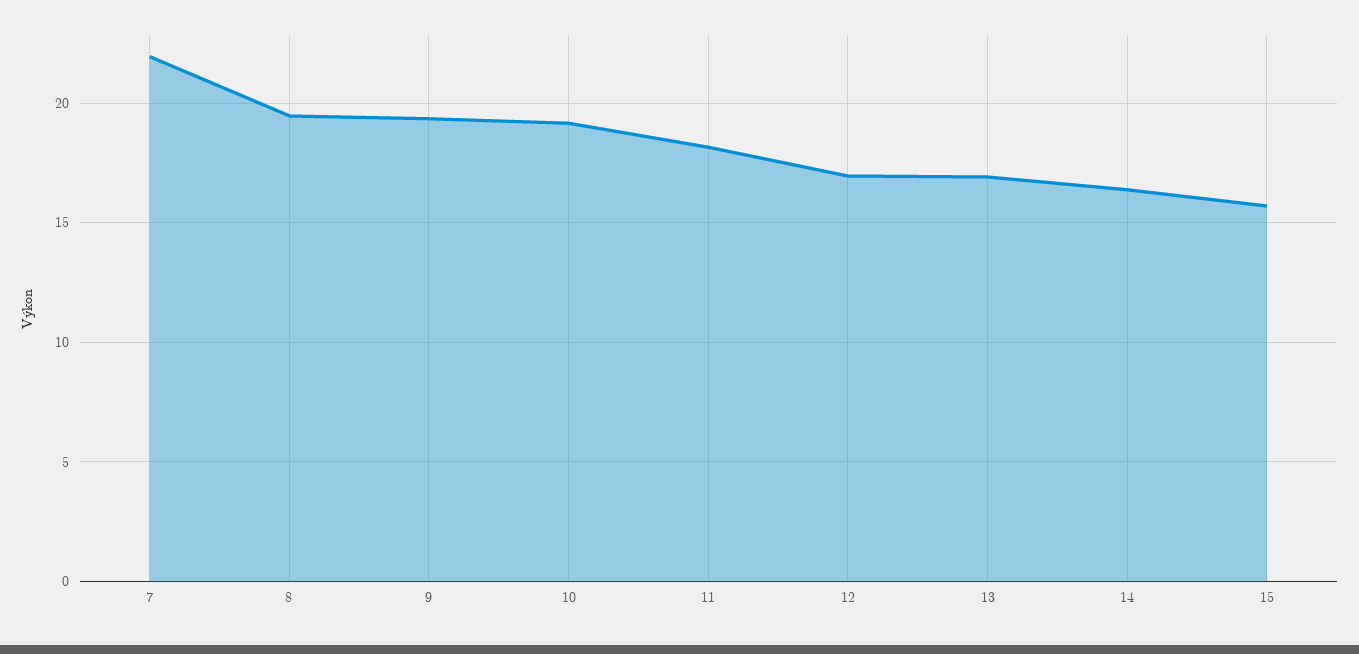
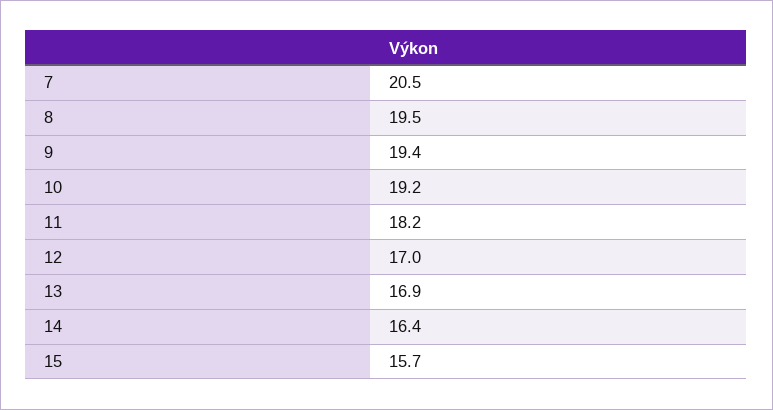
  {
-   "7": 22,
+   "7": 20.5,
    "8": 19.5,
    "9": 19.4,
    "10": 19.2,
    "11": 18.2,
    "12": 17,
    "13": 16.9,
    "14": 16.4,
    "15": 15.7
  }

